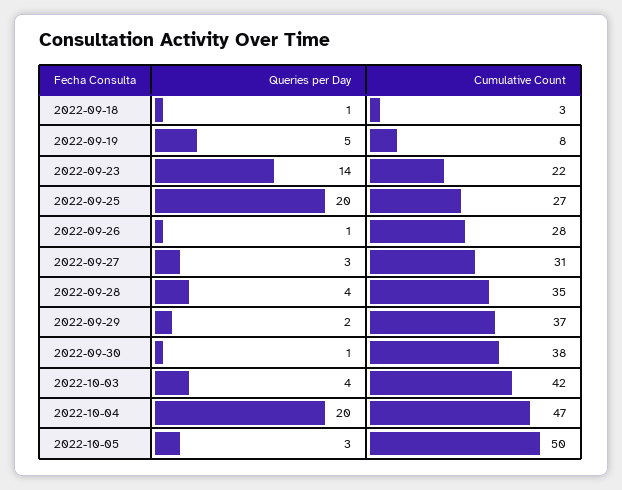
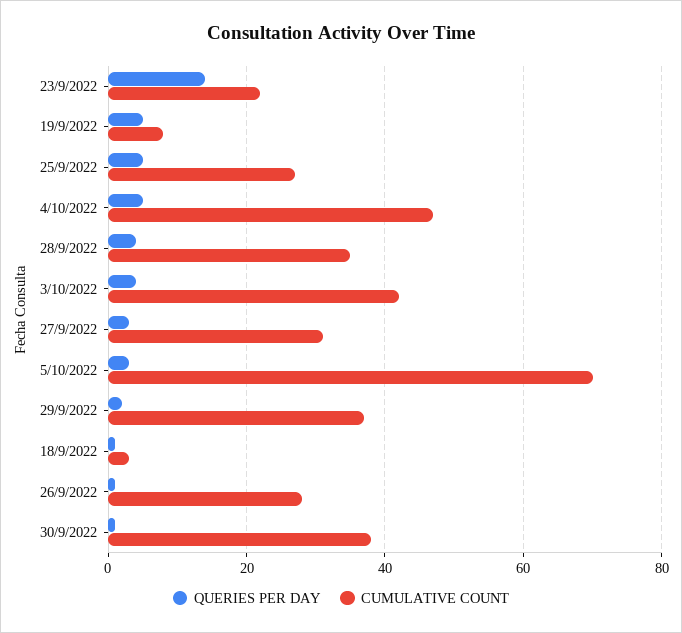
  {
    "Queries per Day": {
      "2022-09-18": 1,
      "2022-09-19": 5,
      "2022-09-23": 14,
-     "2022-09-25": 20,
+     "2022-09-25": 5,
      "2022-09-26": 1,
      "2022-09-27": 3,
      "2022-09-28": 4,
      "2022-09-29": 2,
      "2022-09-30": 1,
      "2022-10-03": 4,
-     "2022-10-04": 20,
+     "2022-10-04": 5,
      "2022-10-05": 3
    },
    "Cumulative Count": {
      "2022-09-18": 3,
      "2022-09-19": 8,
      "2022-09-23": 22,
      "2022-09-25": 27,
      "2022-09-26": 28,
      "2022-09-27": 31,
      "2022-09-28": 35,
      "2022-09-29": 37,
      "2022-09-30": 38,
      "2022-10-03": 42,
      "2022-10-04": 47,
-     "2022-10-05": 50
+     "2022-10-05": 70
    }
  }

